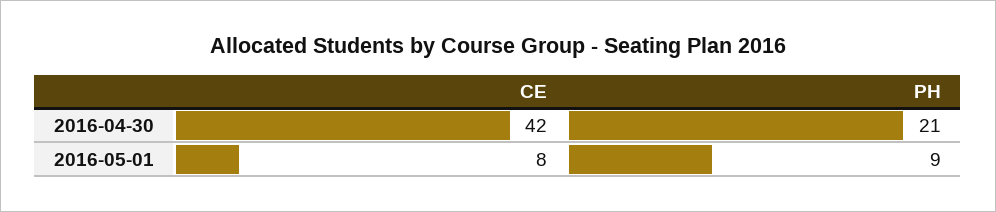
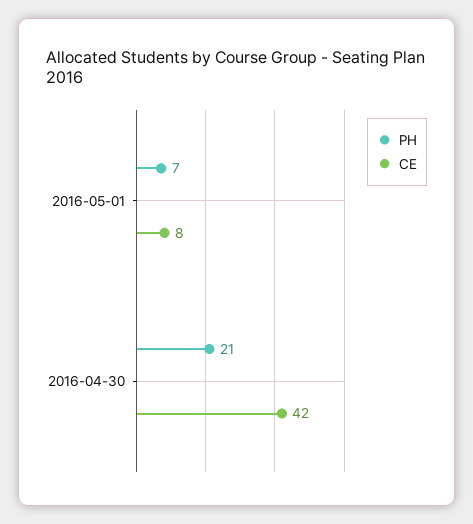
  {
    "CE": {
      "2016-04-30": 42,
      "2016-05-01": 8
    },
    "PH": {
      "2016-04-30": 21,
-     "2016-05-01": 9
+     "2016-05-01": 7
    }
  }

